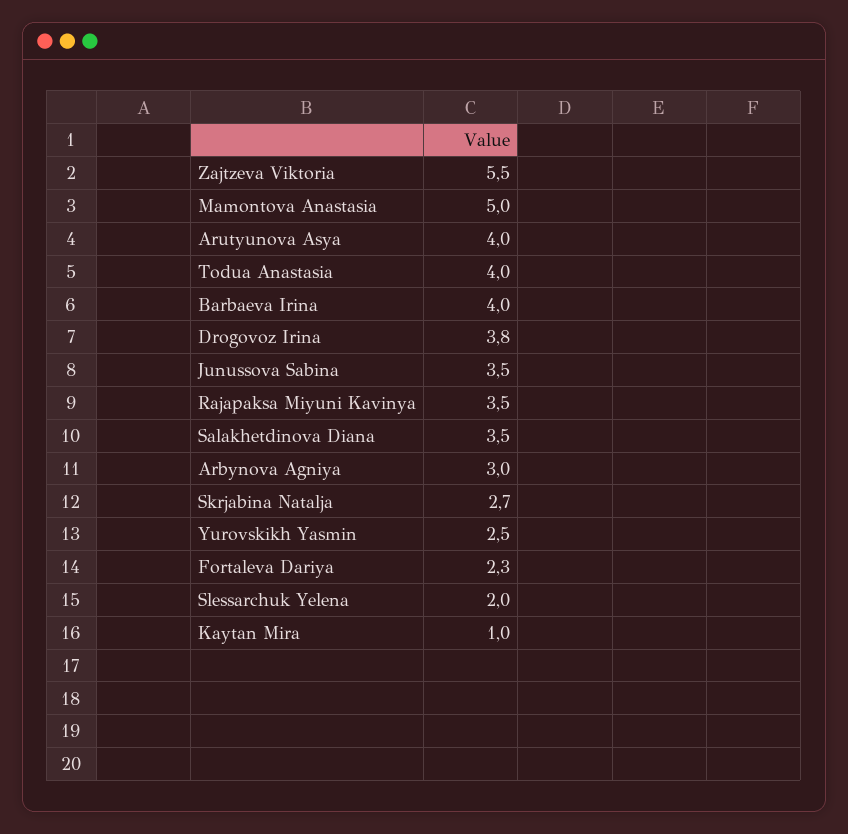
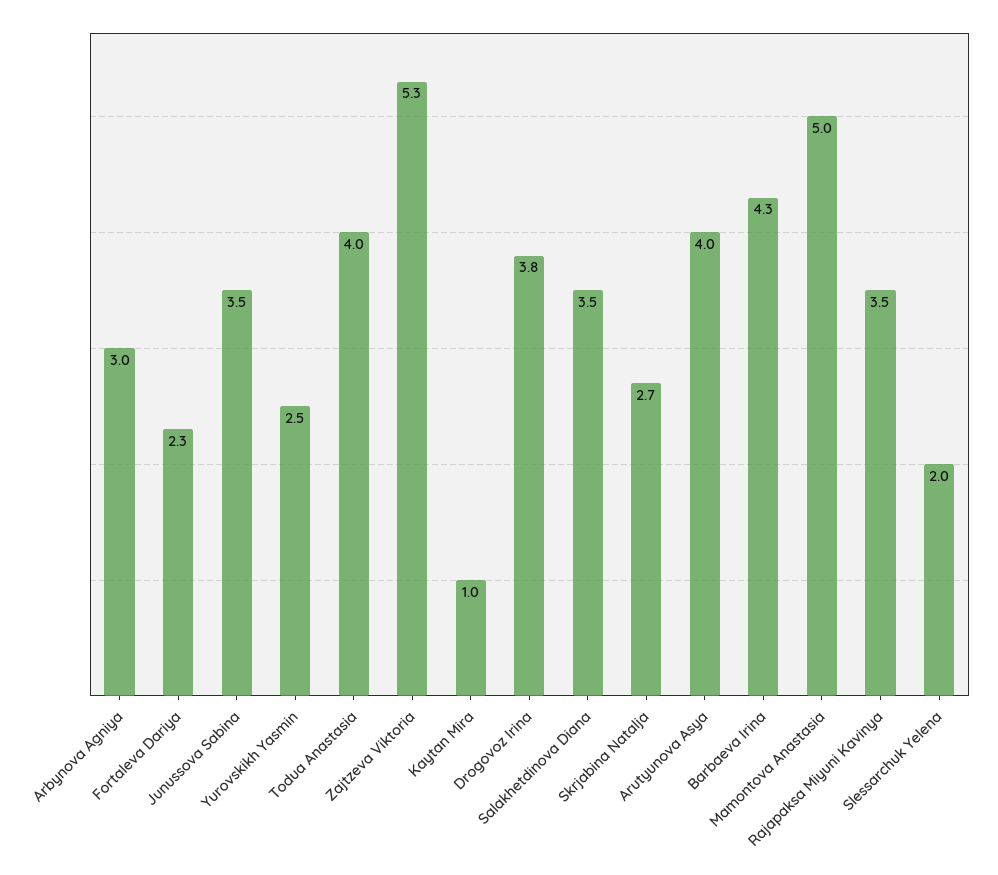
  {
-   "Zajtzeva Viktoria": 5.5,
+   "Zajtzeva Viktoria": 5.3,
    "Mamontova Anastasia": 5,
    "Arutyunova Asya": 4,
    "Todua Anastasia": 4,
-   "Barbaeva Irina": 4,
+   "Barbaeva Irina": 4.3,
    "Drogovoz Irina": 3.8,
    "Junussova Sabina": 3.5,
    "Rajapaksa Miyuni Kavinya": 3.5,
    "Salakhetdinova Diana": 3.5,
    "Arbynova Agniya": 3,
    "Skrjabina Natalja": 2.7,
    "Yurovskikh Yasmin": 2.5,
    "Fortaleva Dariya": 2.3,
    "Slessarchuk Yelena": 2,
    "Kaytan Mira": 1
  }

